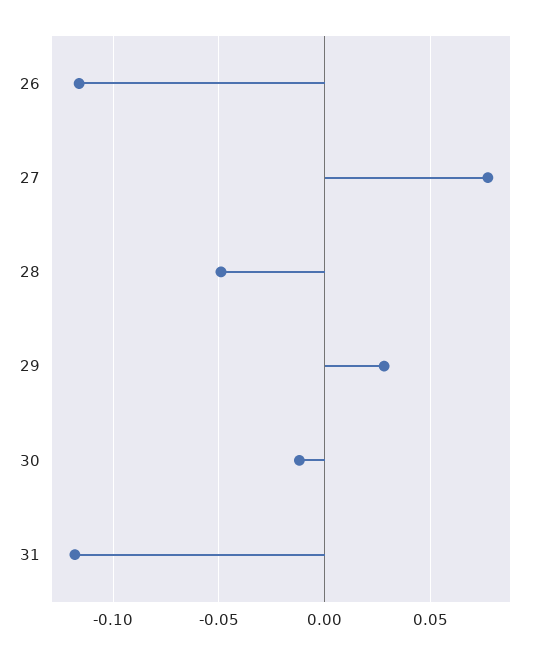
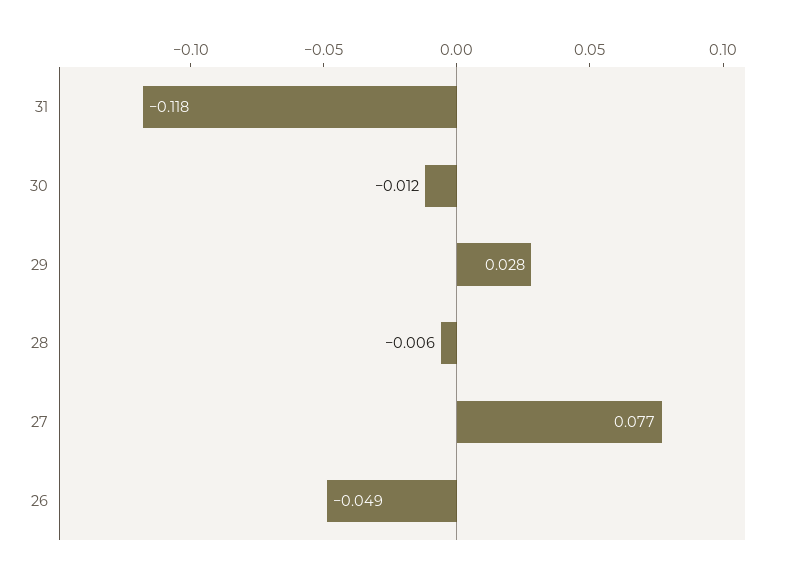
  {
-   "26": -0.115,
+   "26": -0.049,
    "27": 0.077,
-   "28": -0.05,
+   "28": -0.006,
    "29": 0.028,
    "30": -0.012,
    "31": -0.118
  }

